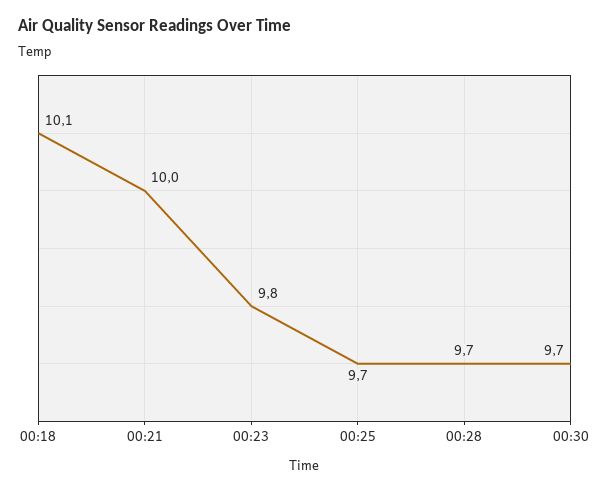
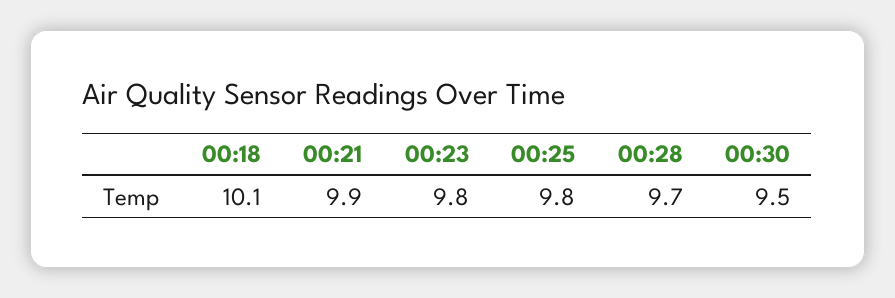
  {
    "00:18": 10.1,
-   "00:21": 10,
+   "00:21": 9.9,
    "00:23": 9.8,
-   "00:25": 9.7,
+   "00:25": 9.8,
    "00:28": 9.7,
-   "00:30": 9.7
+   "00:30": 9.5
  }

